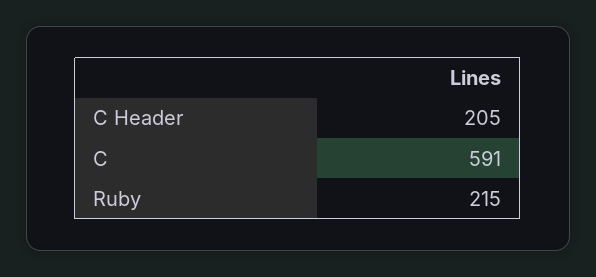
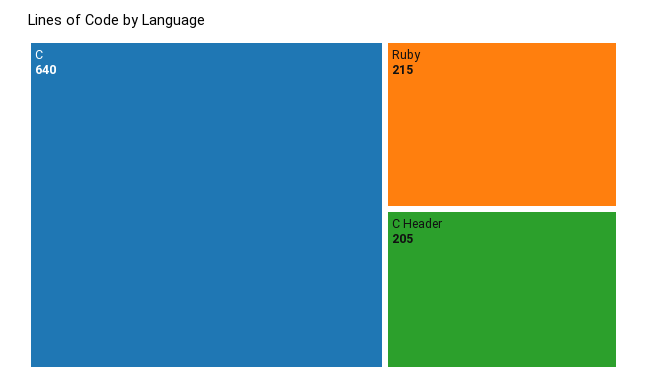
  {
    "C Header": 205,
-   "C": 591,
+   "C": 640,
    "Ruby": 215
  }

